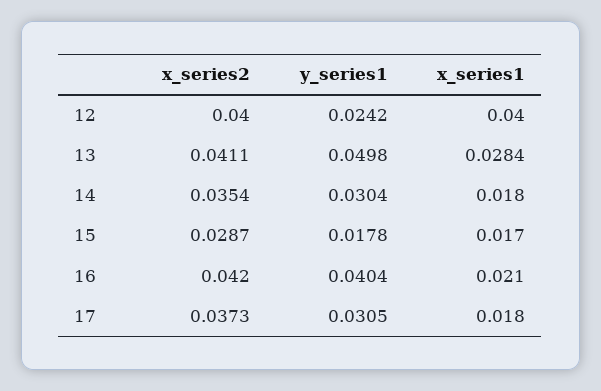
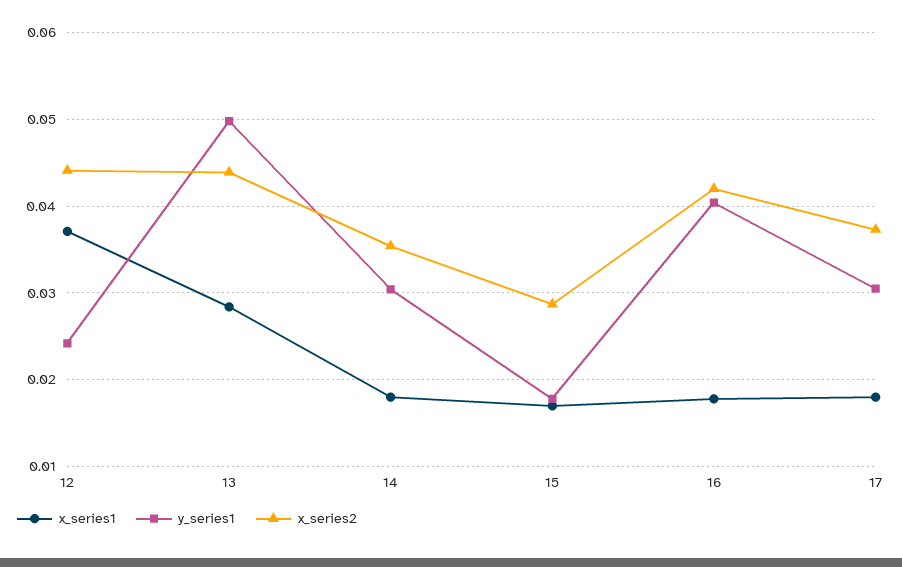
  {
    "x_series2": {
-     "12": 0.04,
+     "12": 0.044,
-     "13": 0.0411,
+     "13": 0.044,
      "14": 0.0354,
      "15": 0.0287,
      "16": 0.042,
      "17": 0.0373
    },
    "y_series1": {
      "12": 0.0242,
      "13": 0.0498,
      "14": 0.0304,
      "15": 0.0178,
      "16": 0.0404,
      "17": 0.0305
    },
    "x_series1": {
-     "12": 0.04,
+     "12": 0.037,
      "13": 0.0284,
      "14": 0.018,
      "15": 0.017,
-     "16": 0.021,
+     "16": 0.018,
      "17": 0.018
    }
  }

